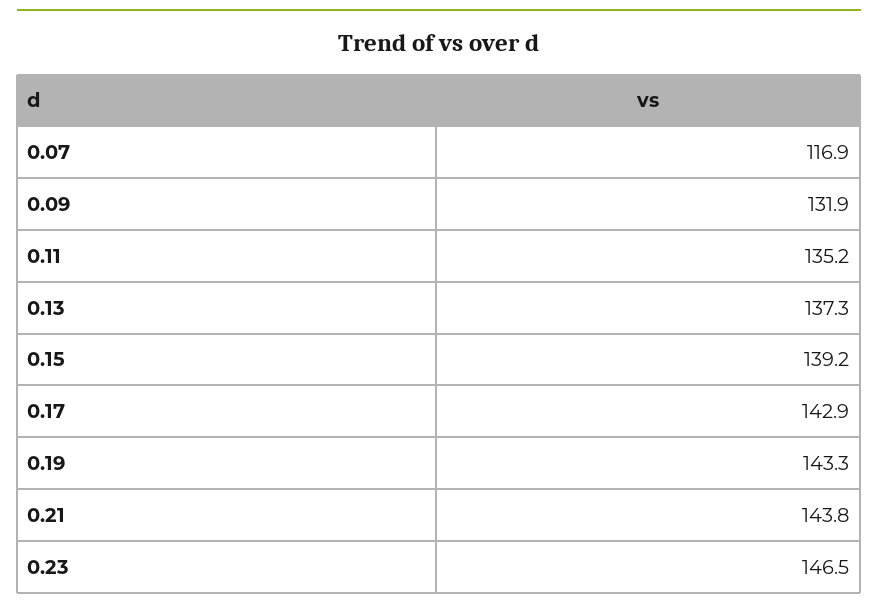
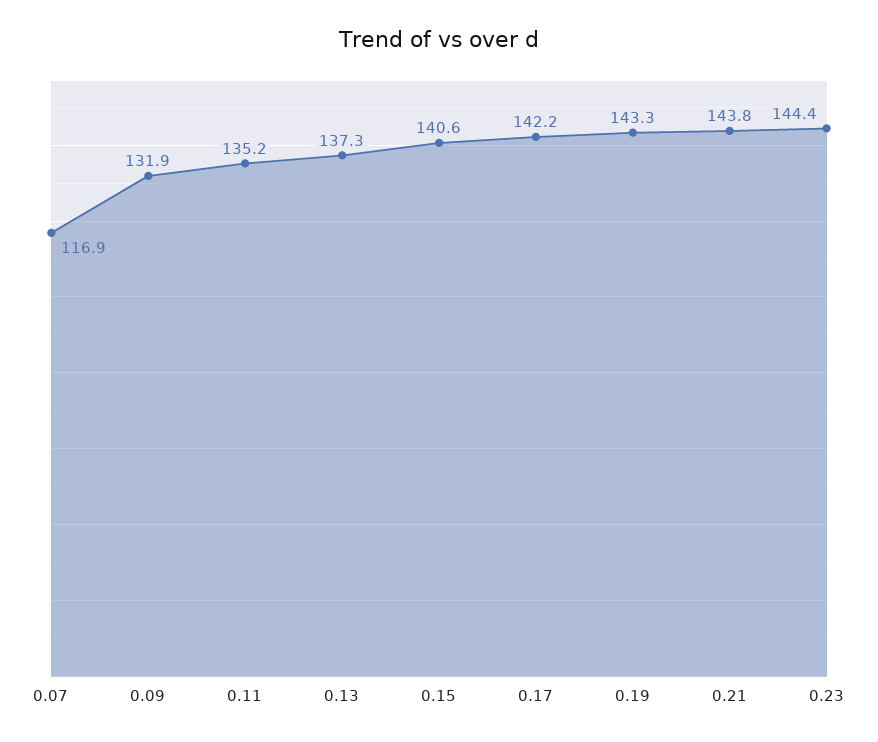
  {
    "0.07": 116.9,
    "0.09": 131.9,
    "0.11": 135.2,
    "0.13": 137.3,
-   "0.15": 139.2,
+   "0.15": 140.6,
-   "0.17": 142.9,
+   "0.17": 142.2,
    "0.19": 143.3,
    "0.21": 143.8,
-   "0.23": 146.5
+   "0.23": 144.4
  }

